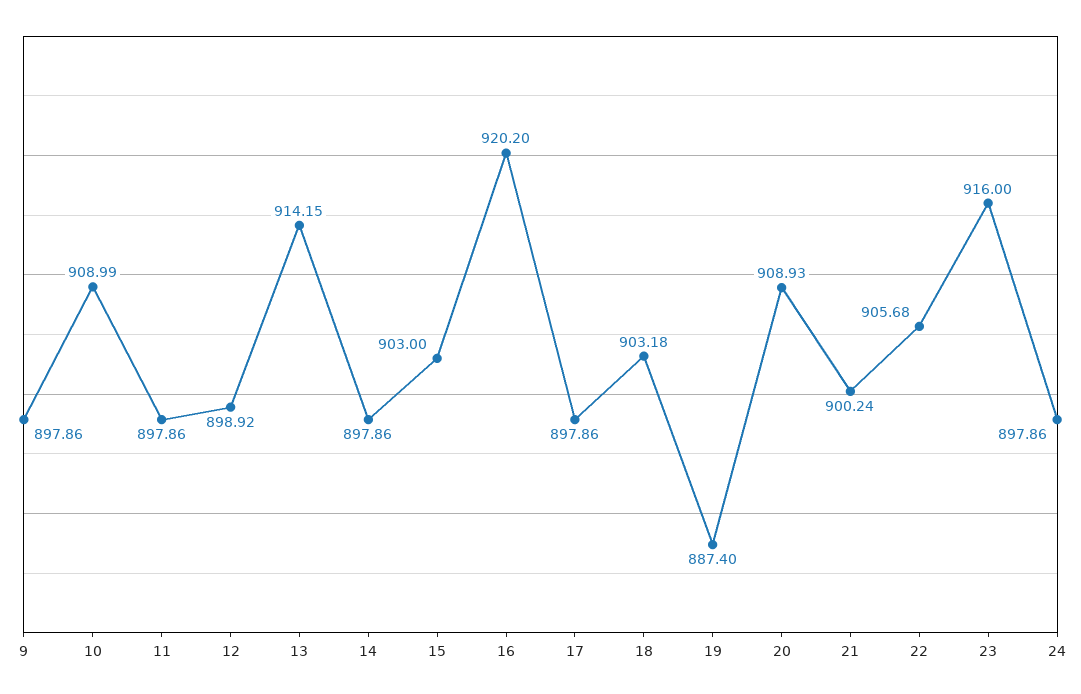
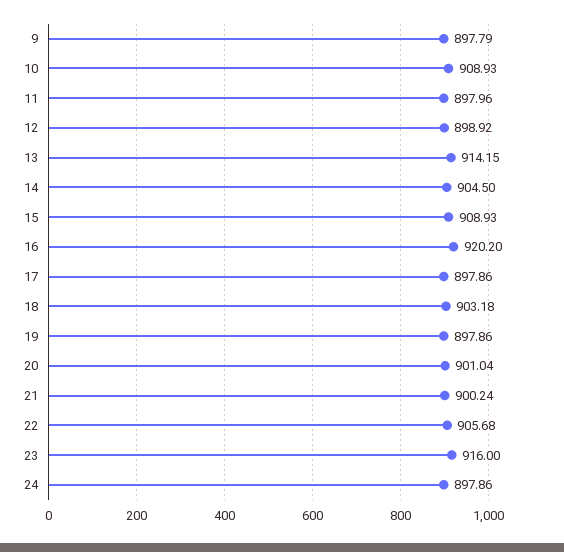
  {
-   "9": 897.86,
+   "9": 897.79,
-   "10": 908.99,
+   "10": 908.93,
-   "11": 897.86,
+   "11": 897.96,
    "12": 898.92,
    "13": 914.15,
-   "14": 897.86,
+   "14": 904.5,
-   "15": 903,
+   "15": 908.93,
    "16": 920.2,
    "17": 897.86,
    "18": 903.18,
-   "19": 887.4,
+   "19": 897.86,
-   "20": 908.93,
+   "20": 901.04,
    "21": 900.24,
    "22": 905.68,
    "23": 916,
    "24": 897.86
  }

